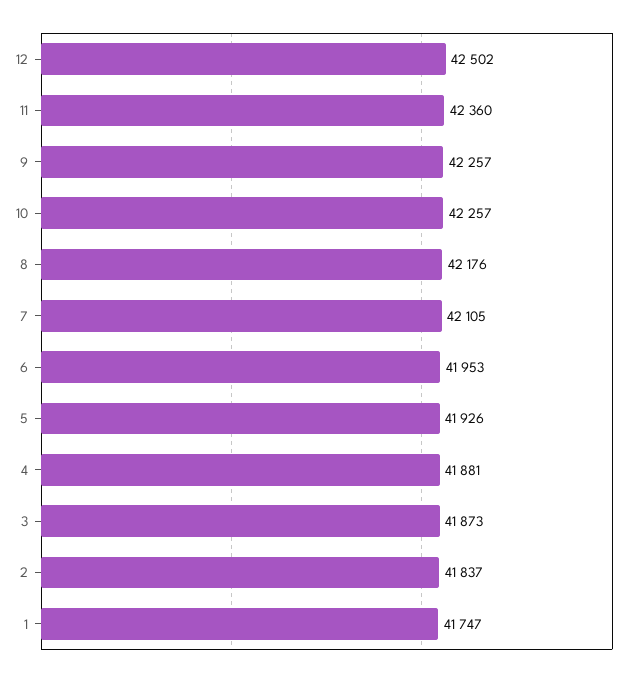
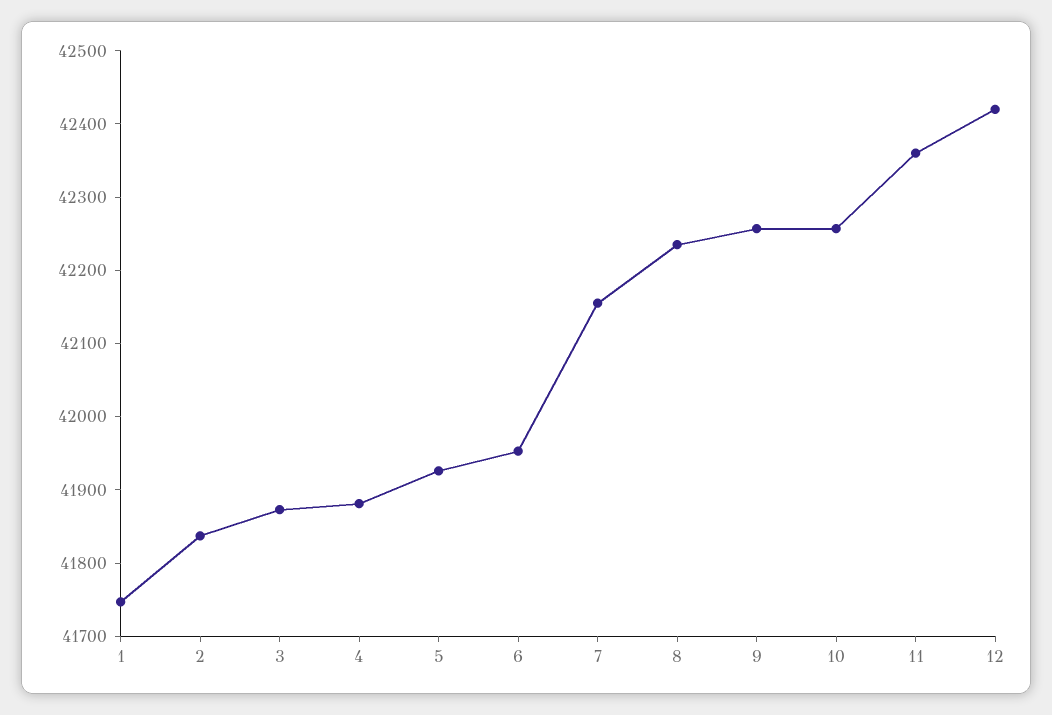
  {
-   "12": 42502,
+   "12": 42420,
    "11": 42360,
    "9": 42257,
    "10": 42257,
-   "8": 42176,
+   "8": 42240,
-   "7": 42105,
+   "7": 42160,
    "6": 41953,
    "5": 41926,
    "4": 41881,
    "3": 41873,
    "2": 41837,
    "1": 41747
  }

